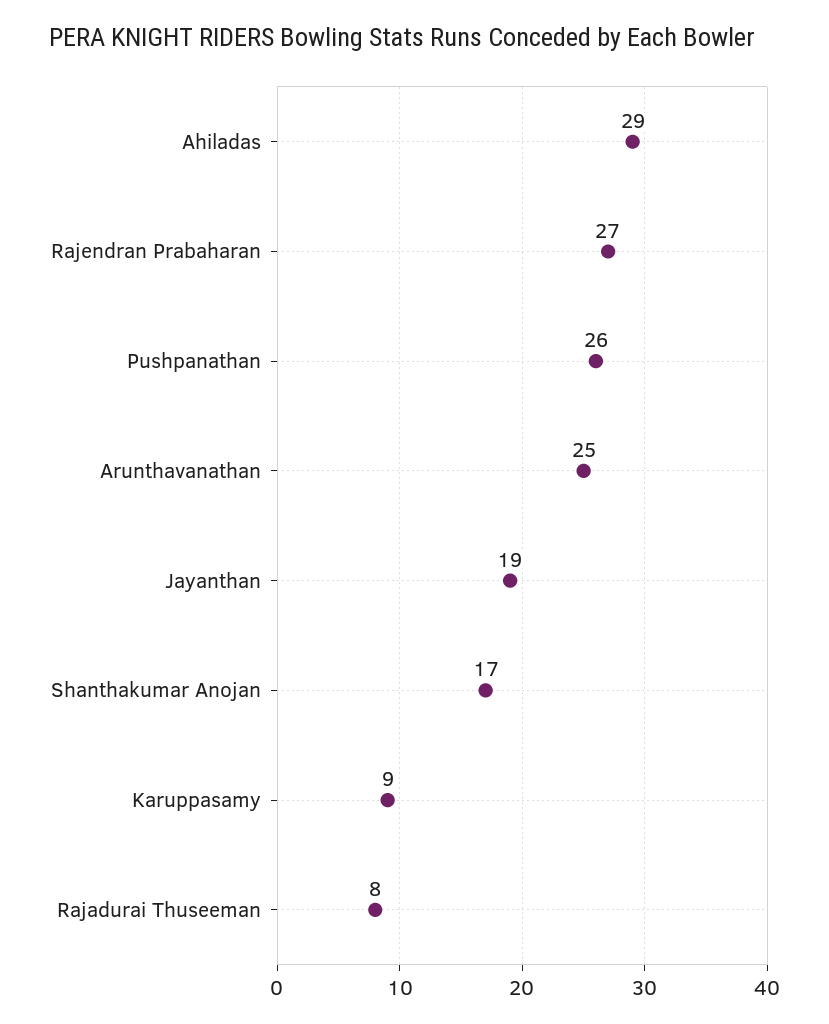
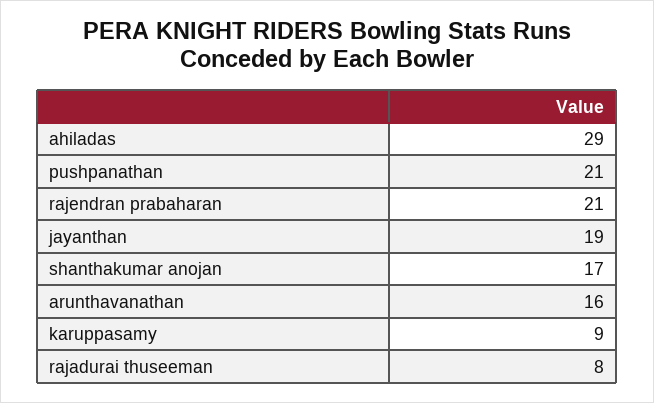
  {
    "Ahiladas": 29,
-   "Rajendran Prabaharan": 27,
+   "Rajendran Prabaharan": 21,
-   "Pushpanathan": 26,
+   "Pushpanathan": 21,
-   "Arunthavanathan": 25,
+   "Arunthavanathan": 16,
    "Jayanthan": 19,
    "Shanthakumar Anojan": 17,
    "Karuppasamy": 9,
    "Rajadurai Thuseeman": 8
  }

